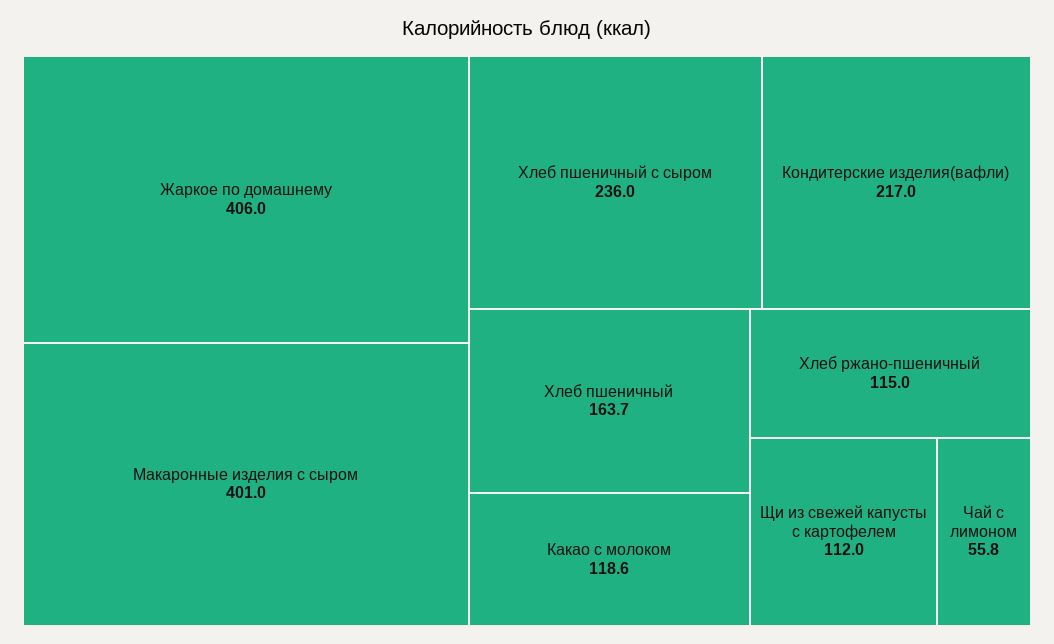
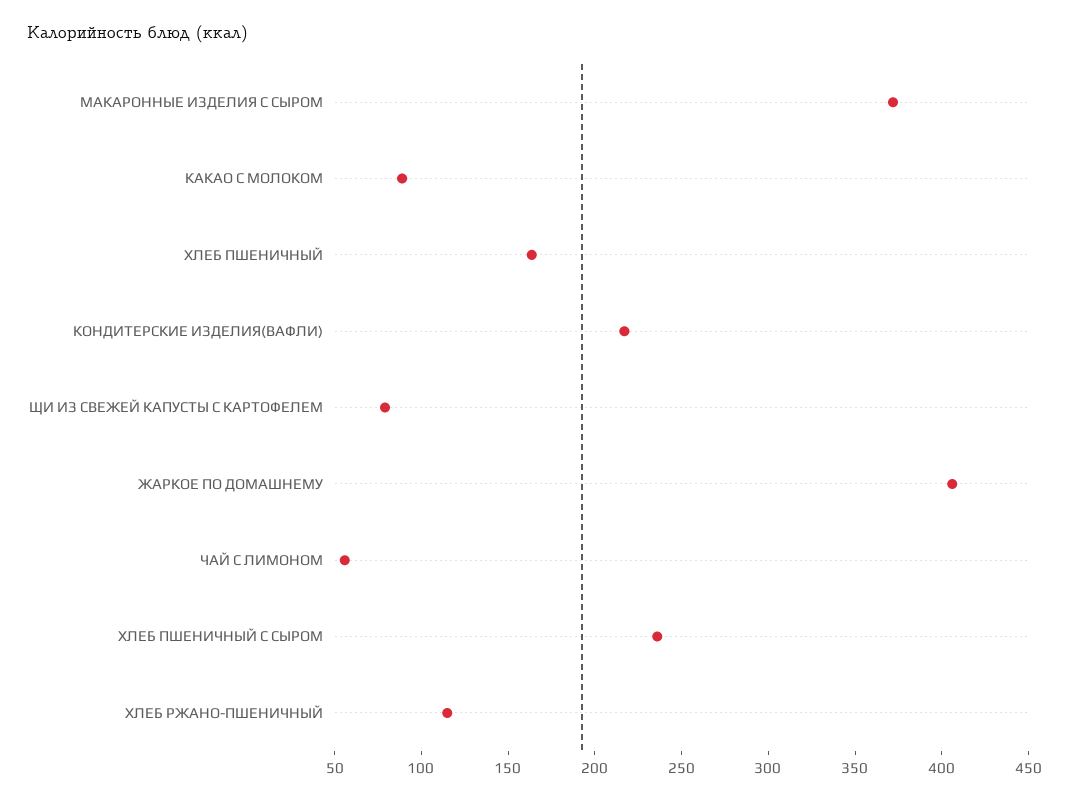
  {
    "Жаркое по домашнему": 406,
-   "Макаронные изделия с сыром": 401,
+   "Макаронные изделия с сыром": 370,
    "Хлеб пшеничный с сыром": 236,
    "Кондитерские изделия(вафли)": 217,
    "Хлеб пшеничный": 163.7,
-   "Какао с молоком": 118.6,
+   "Какао с молоком": 90,
    "Хлеб ржано-пшеничный": 115,
-   "Щи из свежей капусты с картофелем": 112,
+   "Щи из свежей капусты с картофелем": 80,
    "Чай с лимоном": 55.8
  }

